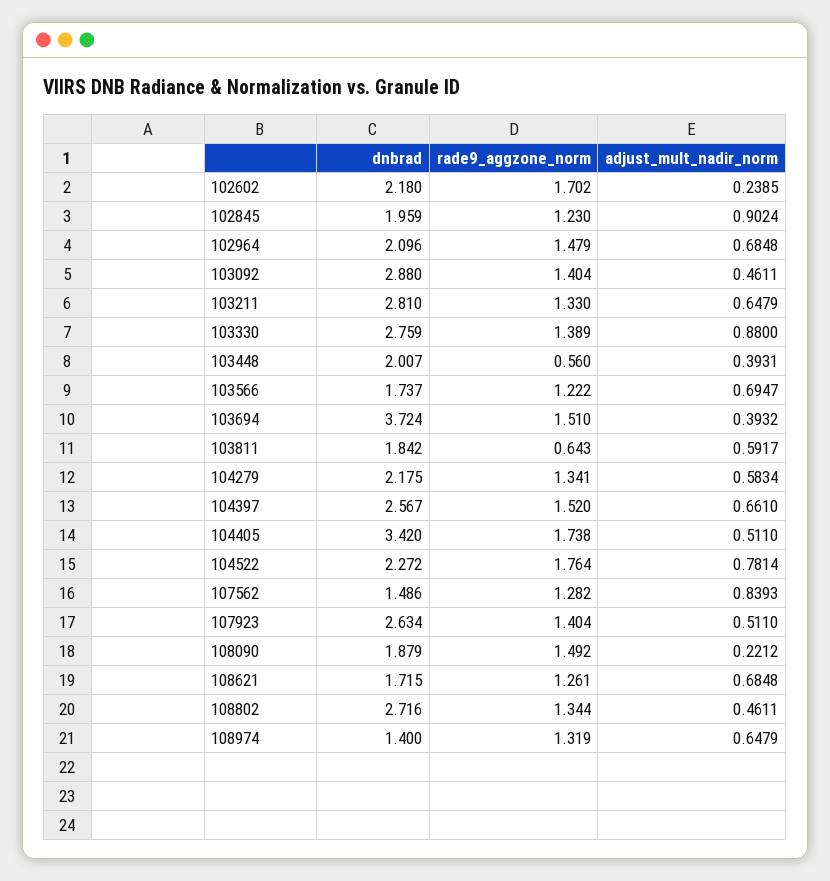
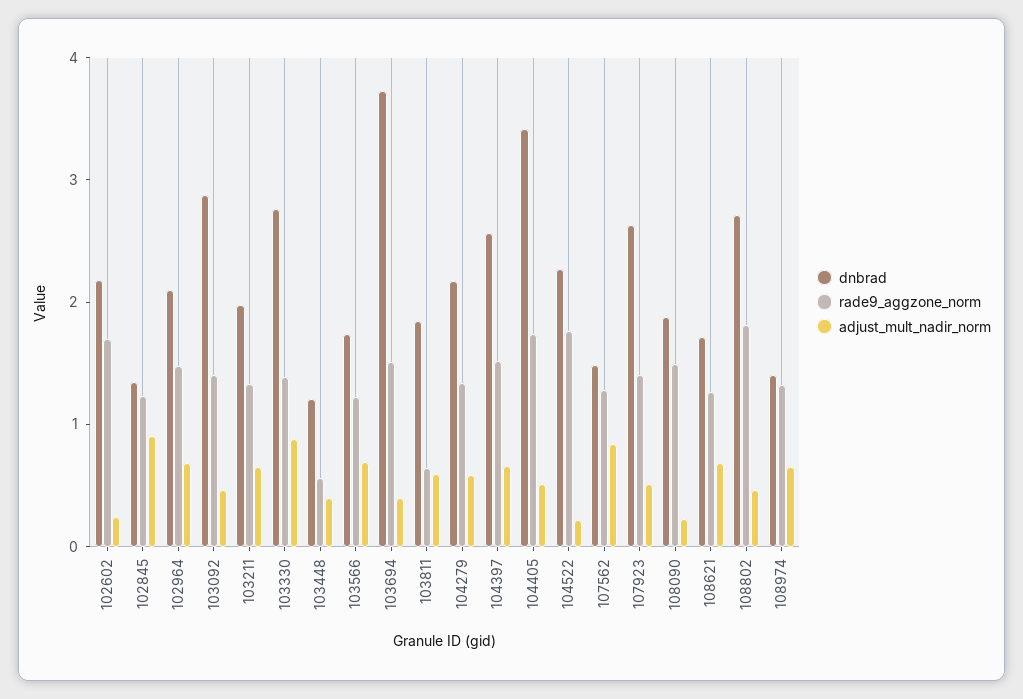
  {
    "dnbrad": {
      "102602": 2.18,
-     "102845": 1.959,
+     "102845": 1.4,
      "102964": 2.096,
      "103092": 2.88,
-     "103211": 2.81,
+     "103211": 2,
      "103330": 2.759,
-     "103448": 2.007,
+     "103448": 1.2,
      "103566": 1.737,
      "103694": 3.724,
      "103811": 1.842,
      "104279": 2.175,
      "104397": 2.567,
      "104405": 3.42,
      "104522": 2.272,
      "107562": 1.486,
      "107923": 2.634,
      "108090": 1.879,
      "108621": 1.715,
      "108802": 2.716,
      "108974": 1.4
    },
    "rade9_aggzone_norm": {
      "102602": 1.702,
      "102845": 1.23,
      "102964": 1.479,
      "103092": 1.404,
      "103211": 1.33,
      "103330": 1.389,
      "103448": 0.56,
      "103566": 1.222,
      "103694": 1.51,
      "103811": 0.643,
      "104279": 1.341,
      "104397": 1.52,
      "104405": 1.738,
      "104522": 1.764,
      "107562": 1.282,
      "107923": 1.404,
      "108090": 1.492,
      "108621": 1.261,
-     "108802": 1.344,
+     "108802": 1.8,
      "108974": 1.319
    },
    "adjust_mult_nadir_norm": {
      "102602": 0.2385,
      "102845": 0.9024,
      "102964": 0.6848,
      "103092": 0.4611,
      "103211": 0.6479,
      "103330": 0.88,
      "103448": 0.3931,
      "103566": 0.6947,
      "103694": 0.3932,
      "103811": 0.5917,
      "104279": 0.5834,
      "104397": 0.661,
      "104405": 0.511,
-     "104522": 0.7814,
+     "104522": 0.2,
      "107562": 0.8393,
      "107923": 0.511,
      "108090": 0.2212,
      "108621": 0.6848,
      "108802": 0.4611,
      "108974": 0.6479
    }
  }

